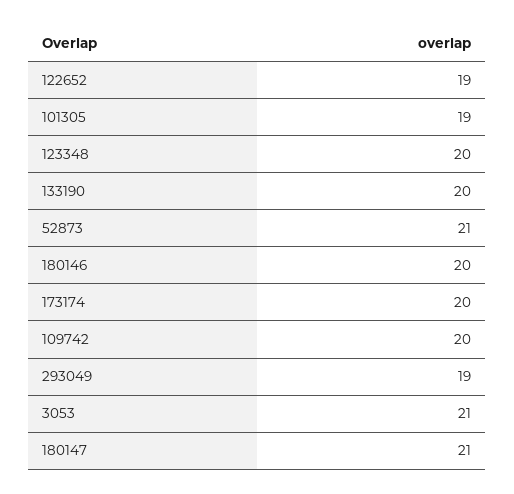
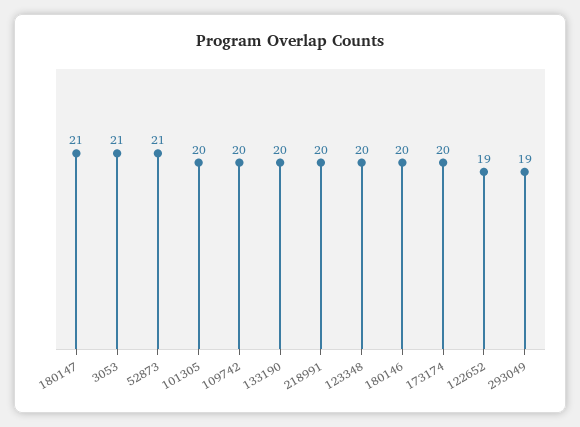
  {
    "122652": 19,
-   "101305": 19,
+   "101305": 20,
    "123348": 20,
    "133190": 20,
    "52873": 21,
    "180146": 20,
    "173174": 20,
    "109742": 20,
    "293049": 19,
    "3053": 21,
-   "180147": 21
+   "180147": 21,
+   "218991": 20
  }

